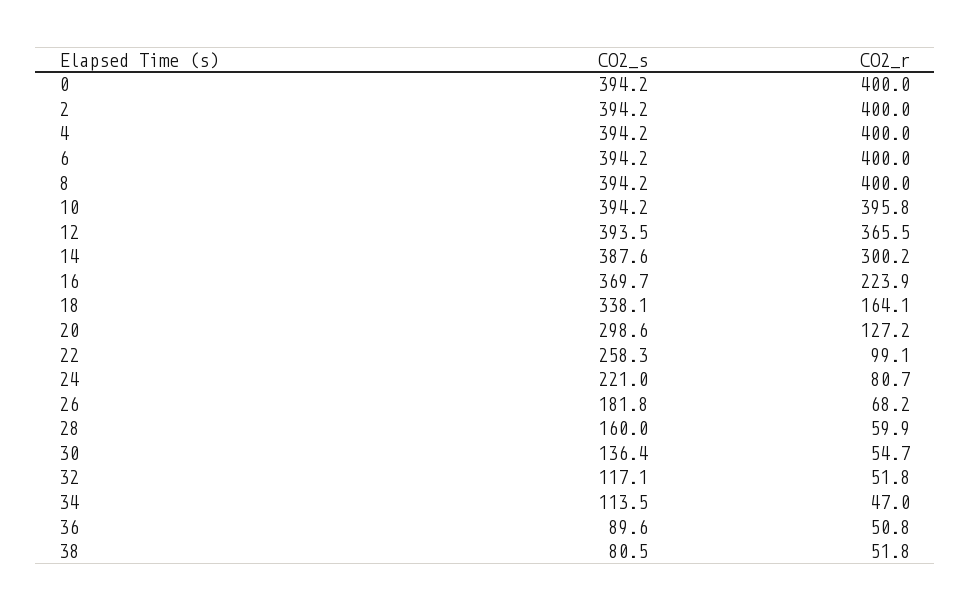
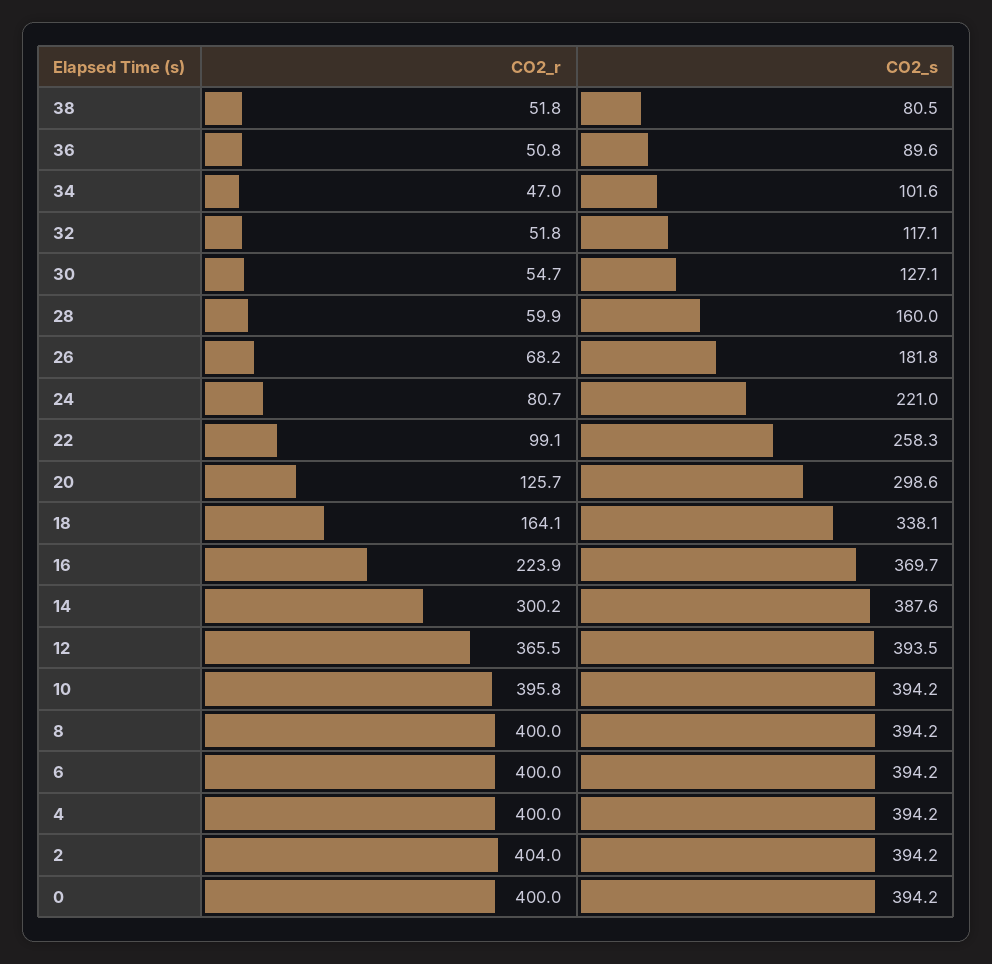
  {
    "CO2_s": {
      "0": 394.2,
      "2": 394.2,
      "4": 394.2,
      "6": 394.2,
      "8": 394.2,
      "10": 394.2,
      "12": 393.5,
      "14": 387.6,
      "16": 369.7,
      "18": 338.1,
      "20": 298.6,
      "22": 258.3,
      "24": 221,
      "26": 181.8,
      "28": 160,
-     "30": 136.4,
+     "30": 127.1,
      "32": 117.1,
-     "34": 113.5,
+     "34": 101.6,
      "36": 89.6,
      "38": 80.5
    },
    "CO2_r": {
      "0": 400,
-     "2": 400,
+     "2": 404,
      "4": 400,
      "6": 400,
      "8": 400,
      "10": 395.8,
      "12": 365.5,
      "14": 300.2,
      "16": 223.9,
      "18": 164.1,
-     "20": 127.2,
+     "20": 125.7,
      "22": 99.1,
      "24": 80.7,
      "26": 68.2,
      "28": 59.9,
      "30": 54.7,
      "32": 51.8,
      "34": 47,
      "36": 50.8,
      "38": 51.8
    }
  }

